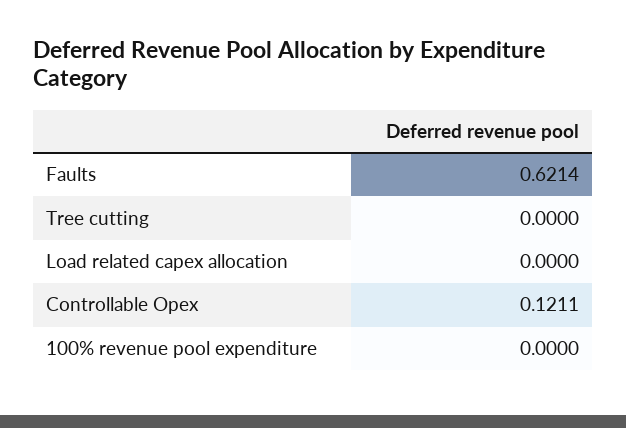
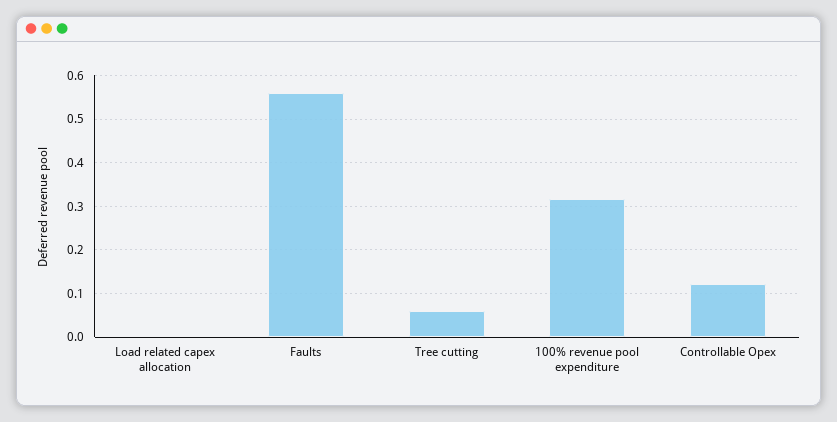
  {
-   "Faults": 0.6214,
+   "Faults": 0.56,
-   "Tree cutting": 0,
+   "Tree cutting": 0.06,
    "Load related capex allocation": 0,
    "Controllable Opex": 0.1211,
-   "100% revenue pool expenditure": 0
+   "100% revenue pool expenditure": 0.32
  }

